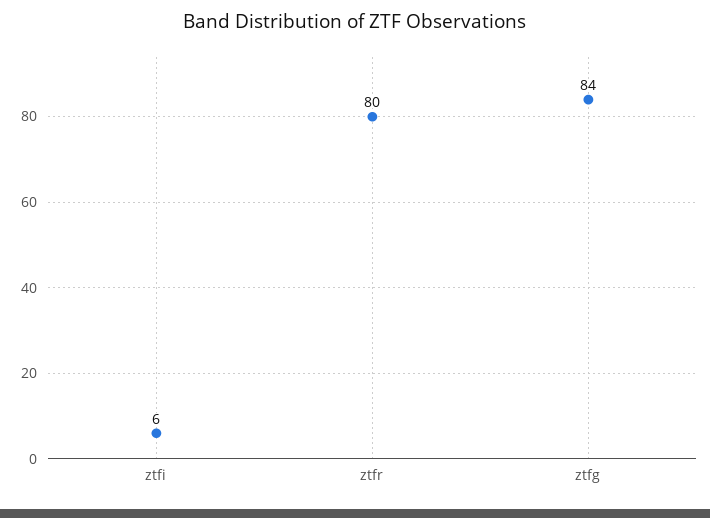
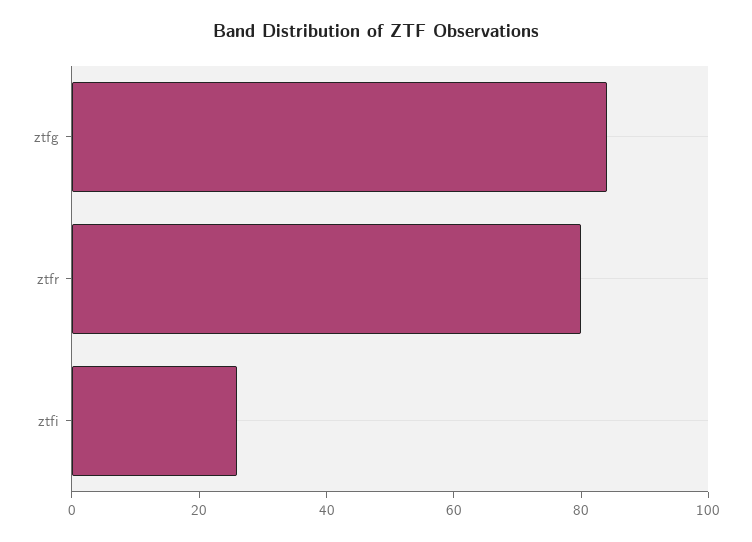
  {
-   "ztfi": 6,
+   "ztfi": 25,
    "ztfr": 80,
    "ztfg": 84
  }

